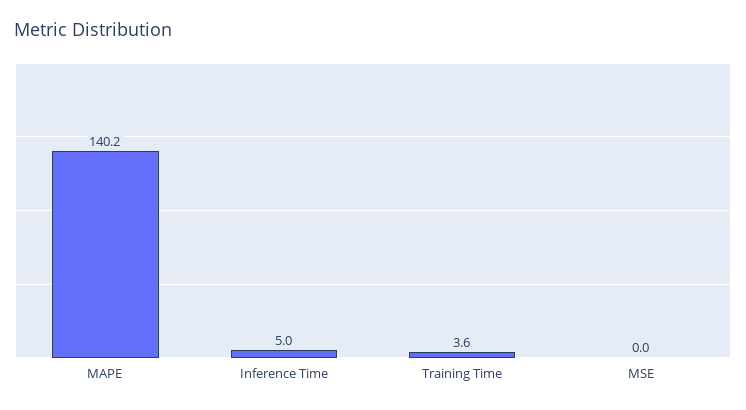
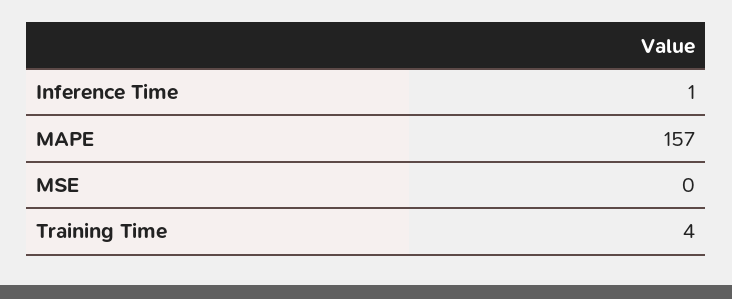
  {
-   "MAPE": 140.2,
+   "MAPE": 157,
-   "Inference Time": 5,
+   "Inference Time": 1,
    "Training Time": 3.6,
    "MSE": 0
  }

